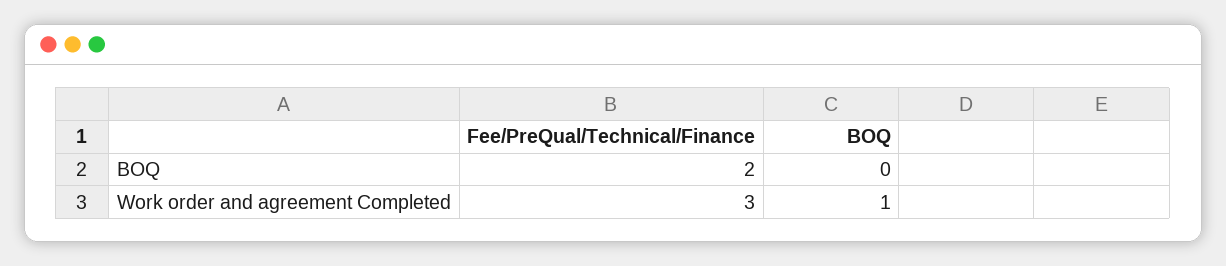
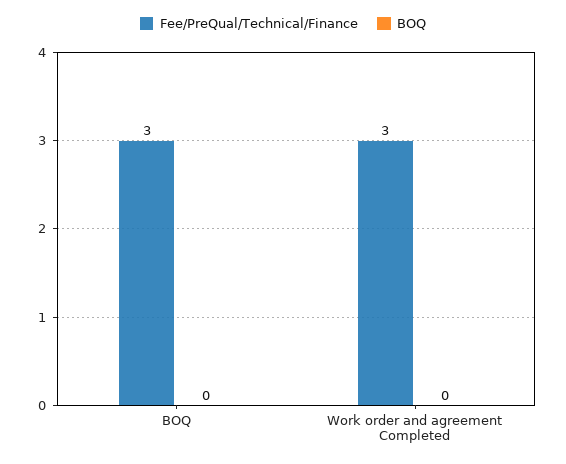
  {
    "Fee/PreQual/Technical/Finance": {
-     "BOQ": 2,
+     "BOQ": 3,
      "Work order and agreement Completed": 3
    },
    "BOQ": {
      "BOQ": 0,
-     "Work order and agreement Completed": 1
+     "Work order and agreement Completed": 0
    }
  }

